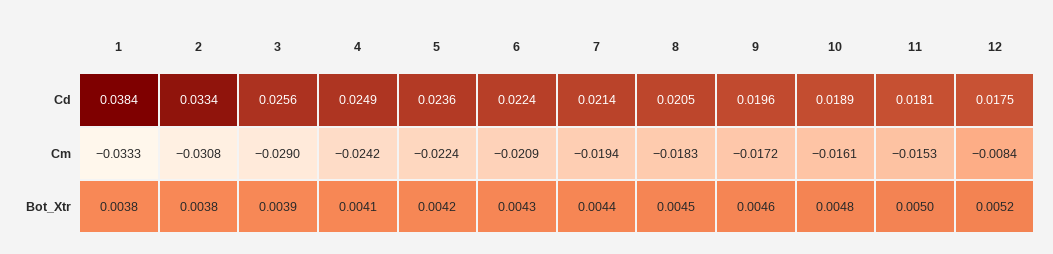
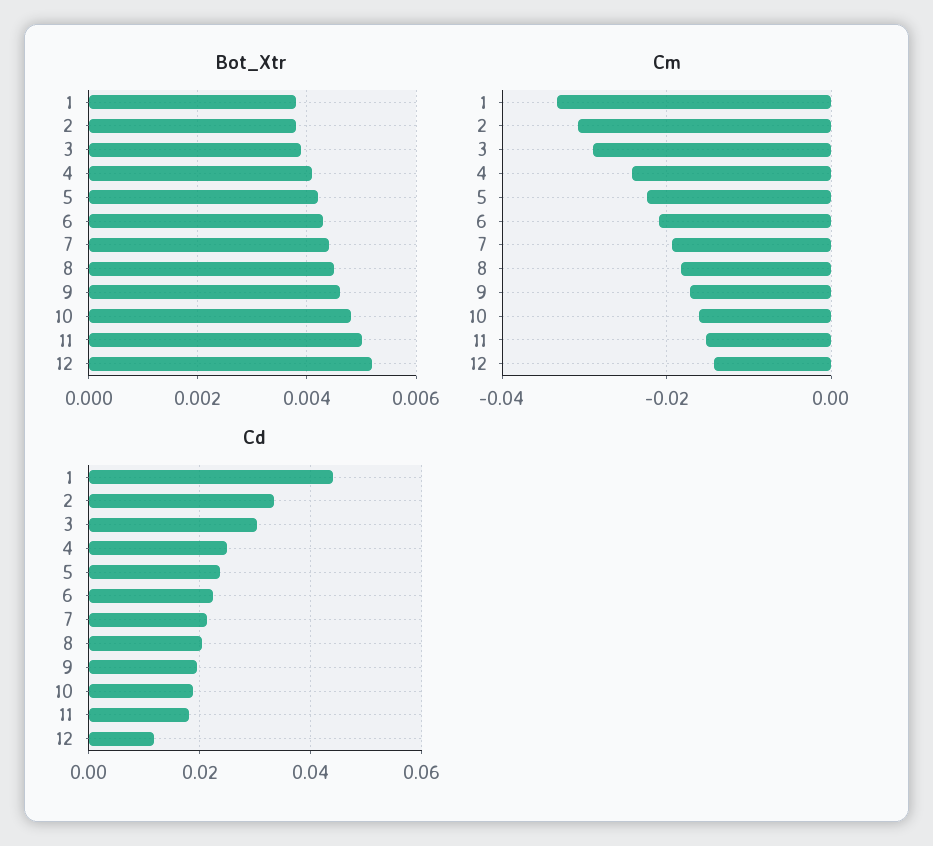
  {
    "Cd": {
-     "1": 0.0384,
+     "1": 0.044,
      "2": 0.0334,
-     "3": 0.0256,
+     "3": 0.03,
      "4": 0.0249,
      "5": 0.0236,
      "6": 0.0224,
      "7": 0.0214,
      "8": 0.0205,
      "9": 0.0196,
      "10": 0.0189,
      "11": 0.0181,
-     "12": 0.0175
+     "12": 0.012
    },
    "Cm": {
      "1": -0.0333,
      "2": -0.0308,
      "3": -0.029,
      "4": -0.0242,
      "5": -0.0224,
      "6": -0.0209,
      "7": -0.0194,
      "8": -0.0183,
      "9": -0.0172,
      "10": -0.0161,
      "11": -0.0153,
-     "12": -0.0084
+     "12": -0.014
    },
    "Bot_Xtr": {
      "1": 0.0038,
      "2": 0.0038,
      "3": 0.0039,
      "4": 0.0041,
      "5": 0.0042,
      "6": 0.0043,
      "7": 0.0044,
      "8": 0.0045,
      "9": 0.0046,
      "10": 0.0048,
      "11": 0.005,
      "12": 0.0052
    }
  }

